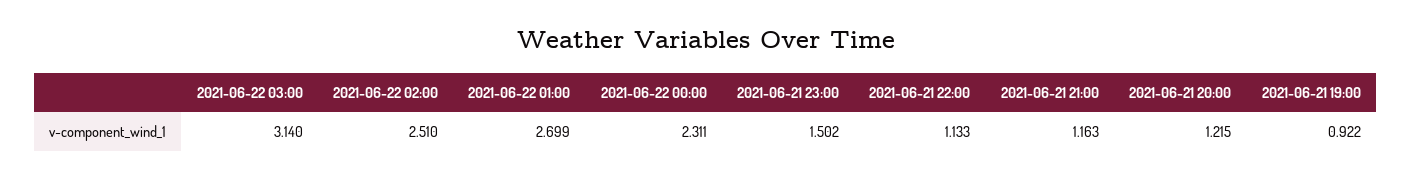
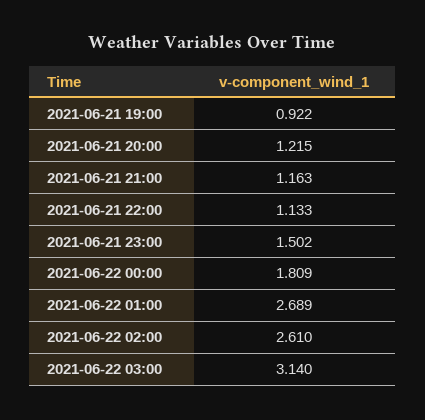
  {
    "2021-06-22 03:00": 3.14,
-   "2021-06-22 02:00": 2.51,
+   "2021-06-22 02:00": 2.61,
-   "2021-06-22 01:00": 2.699,
+   "2021-06-22 01:00": 2.689,
-   "2021-06-22 00:00": 2.311,
+   "2021-06-22 00:00": 1.809,
    "2021-06-21 23:00": 1.502,
    "2021-06-21 22:00": 1.133,
    "2021-06-21 21:00": 1.163,
    "2021-06-21 20:00": 1.215,
    "2021-06-21 19:00": 0.922
  }

